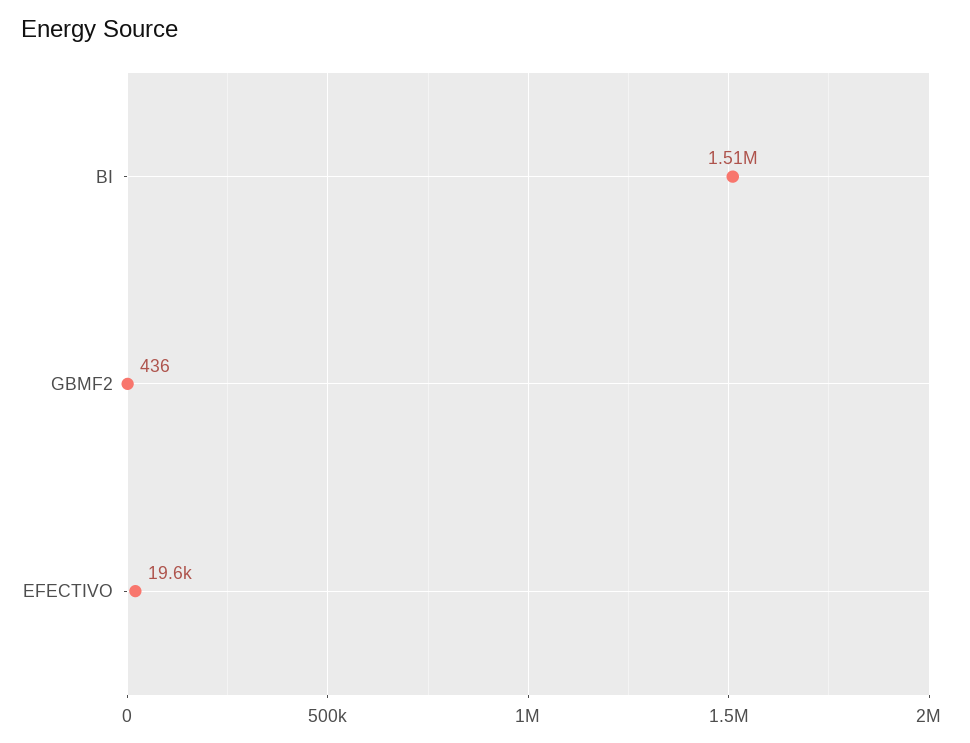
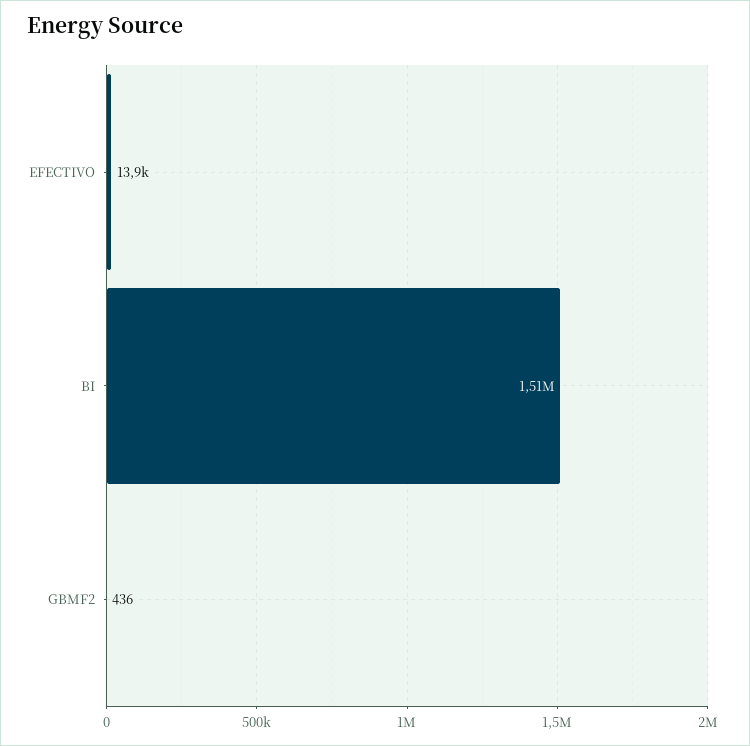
  {
    "BI": 1510000,
    "GBMF2": 436,
-   "EFECTIVO": 19600
+   "EFECTIVO": 13900
  }

